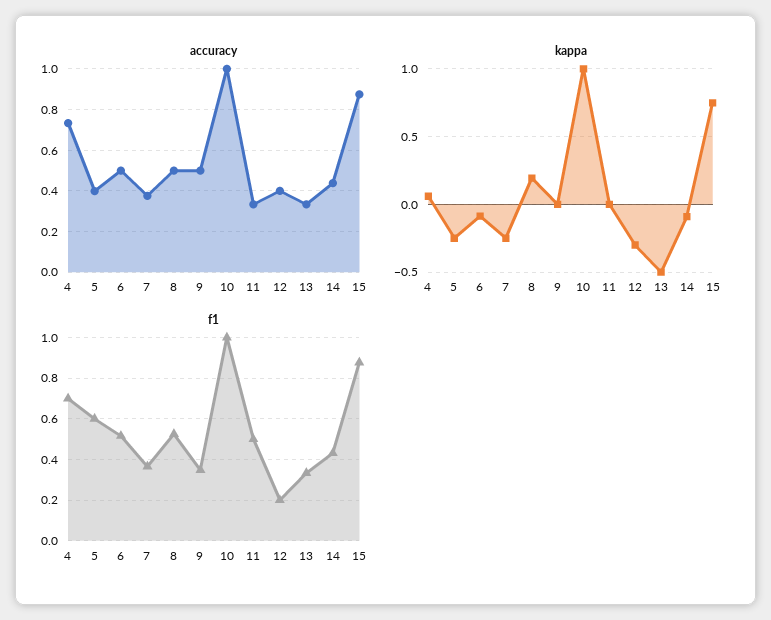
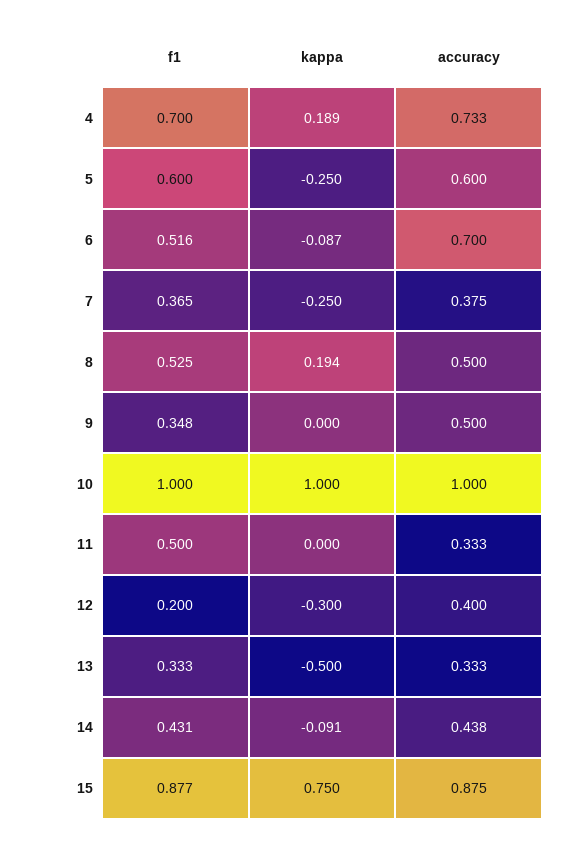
  {
    "accuracy": {
      "4": 0.733,
-     "5": 0.4,
+     "5": 0.6,
-     "6": 0.5,
+     "6": 0.7,
      "7": 0.375,
      "8": 0.5,
      "9": 0.5,
      "10": 1,
      "11": 0.333,
      "12": 0.4,
      "13": 0.333,
      "14": 0.438,
      "15": 0.875
    },
    "kappa": {
-     "4": 0.05,
+     "4": 0.189,
      "5": -0.25,
      "6": -0.087,
      "7": -0.25,
      "8": 0.194,
      "9": 0,
      "10": 1,
      "11": 0,
      "12": -0.3,
      "13": -0.5,
      "14": -0.091,
      "15": 0.75
    },
    "f1": {
      "4": 0.7,
      "5": 0.6,
      "6": 0.516,
      "7": 0.365,
      "8": 0.525,
      "9": 0.348,
      "10": 1,
      "11": 0.5,
      "12": 0.2,
      "13": 0.333,
      "14": 0.431,
      "15": 0.877
    }
  }

